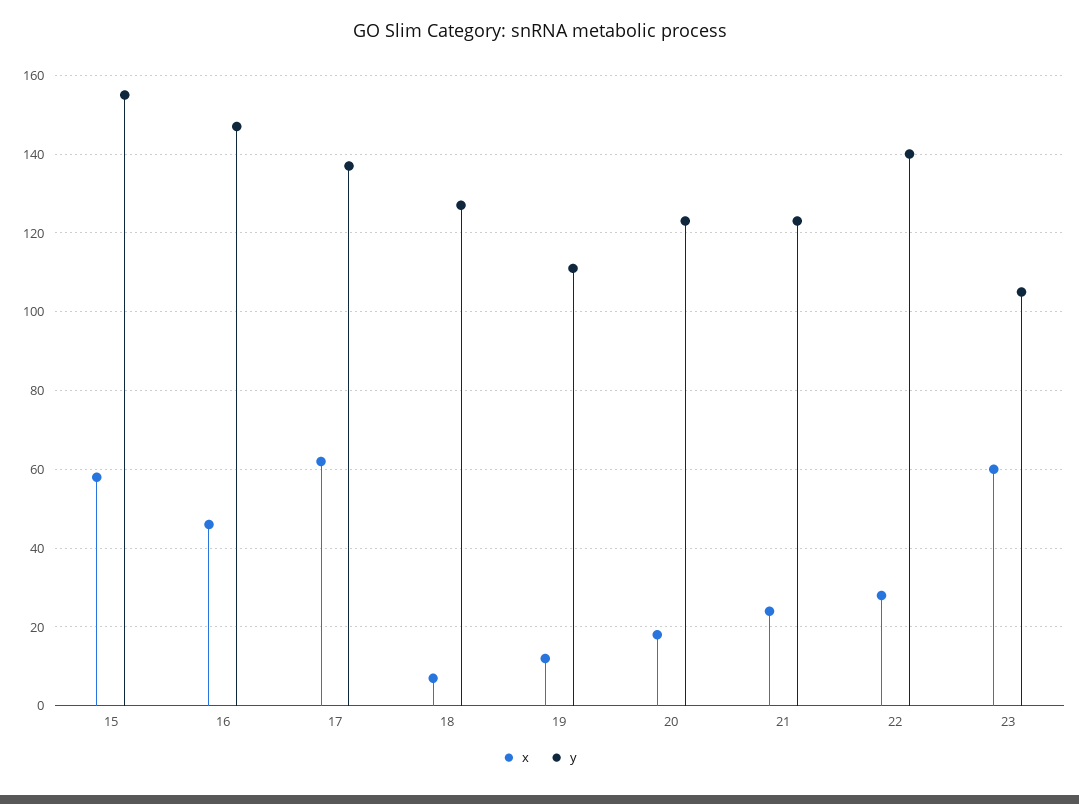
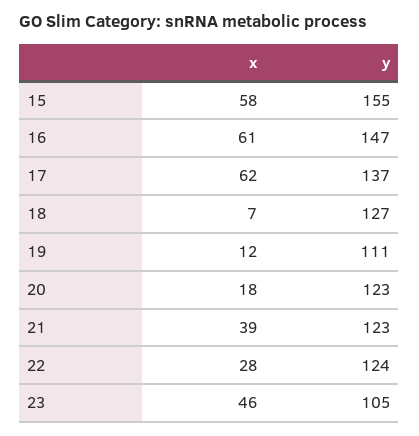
  {
    "x": {
      "15": 58,
-     "16": 45,
+     "16": 61,
      "17": 62,
      "18": 7,
      "19": 12,
      "20": 18,
-     "21": 25,
+     "21": 39,
      "22": 28,
-     "23": 60
+     "23": 46
    },
    "y": {
      "15": 155,
      "16": 147,
      "17": 137,
      "18": 127,
      "19": 111,
      "20": 123,
      "21": 123,
-     "22": 140,
+     "22": 124,
      "23": 105
    }
  }

